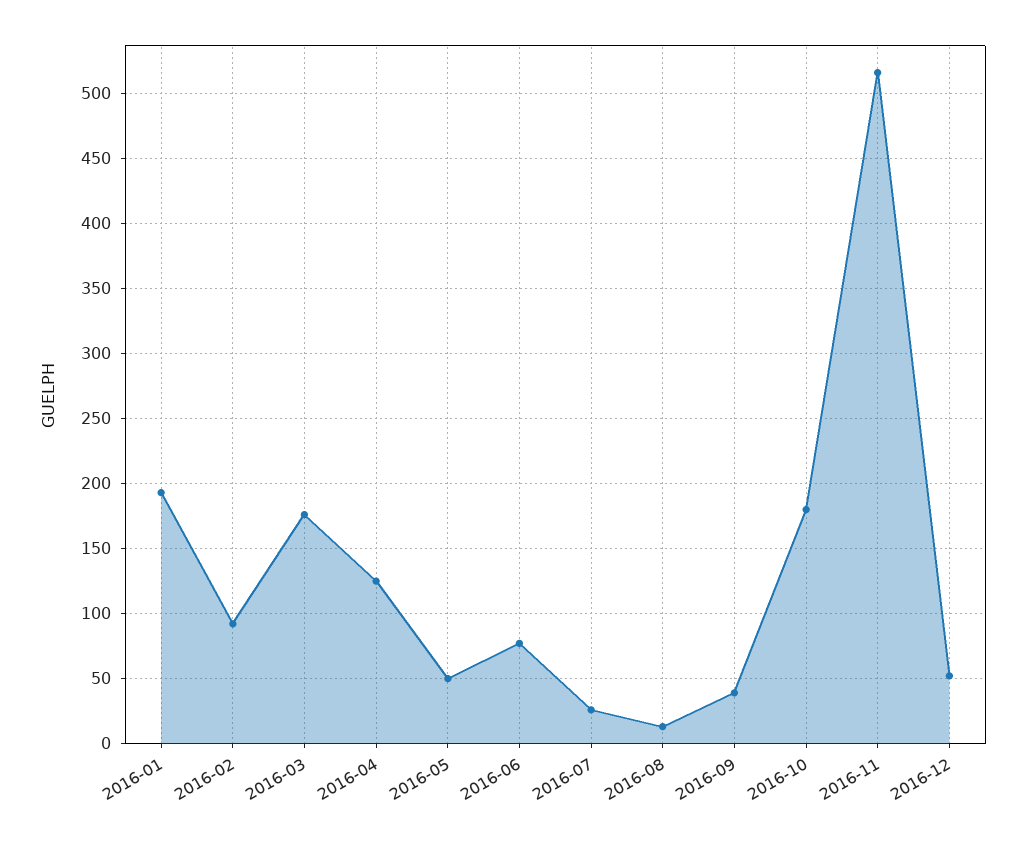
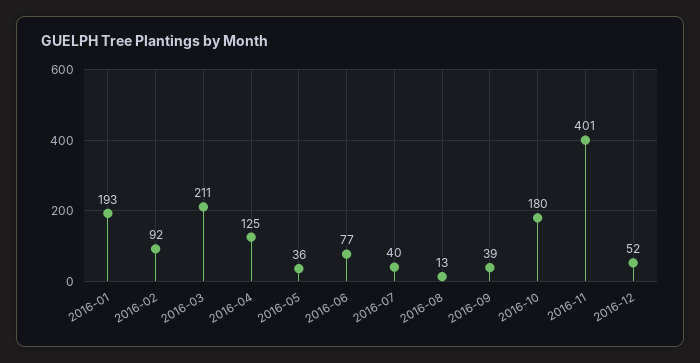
  {
    "2016-01": 193,
    "2016-02": 92,
-   "2016-03": 175,
+   "2016-03": 211,
    "2016-04": 125,
-   "2016-05": 50,
+   "2016-05": 36,
    "2016-06": 77,
-   "2016-07": 25,
+   "2016-07": 40,
    "2016-08": 13,
    "2016-09": 39,
    "2016-10": 180,
-   "2016-11": 515,
+   "2016-11": 401,
    "2016-12": 52
  }

